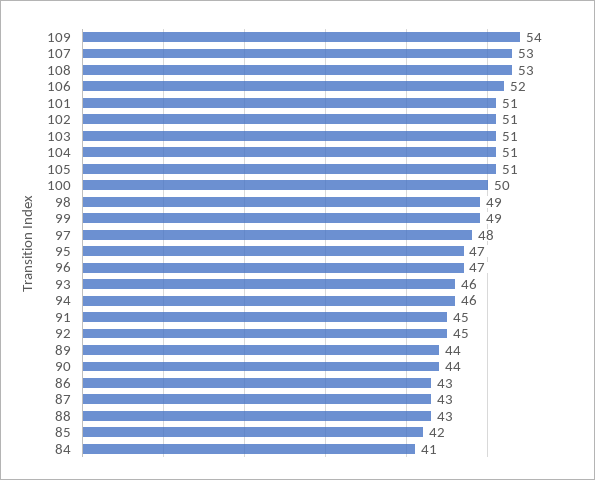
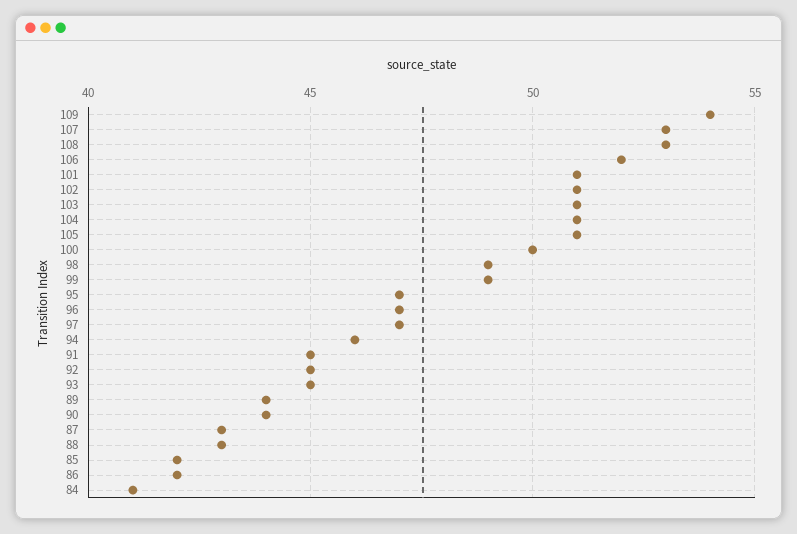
  {
    "109": 54,
    "107": 53,
    "108": 53,
    "106": 52,
    "101": 51,
    "102": 51,
    "103": 51,
    "104": 51,
    "105": 51,
    "100": 50,
    "98": 49,
    "99": 49,
-   "97": 48,
+   "97": 47,
    "95": 47,
    "96": 47,
-   "93": 46,
+   "93": 45,
    "94": 46,
    "91": 45,
    "92": 45,
    "89": 44,
    "90": 44,
-   "86": 43,
+   "86": 42,
    "87": 43,
    "88": 43,
    "85": 42,
    "84": 41
  }

